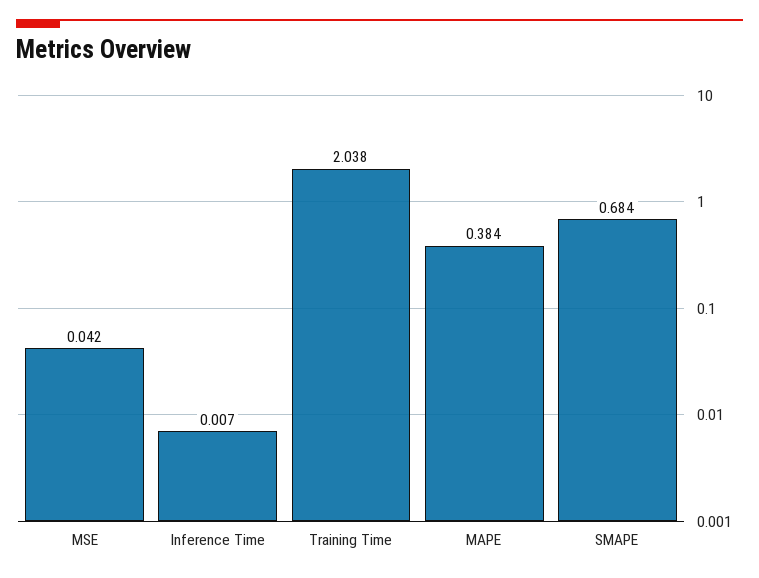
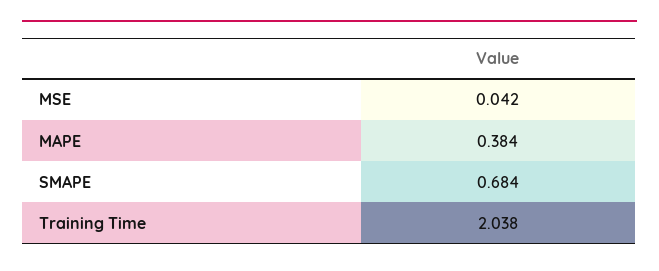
  {
    "MSE": 0.042,
-   "Inference Time": 0.007,
    "Training Time": 2.038,
    "MAPE": 0.384,
    "SMAPE": 0.684
  }

